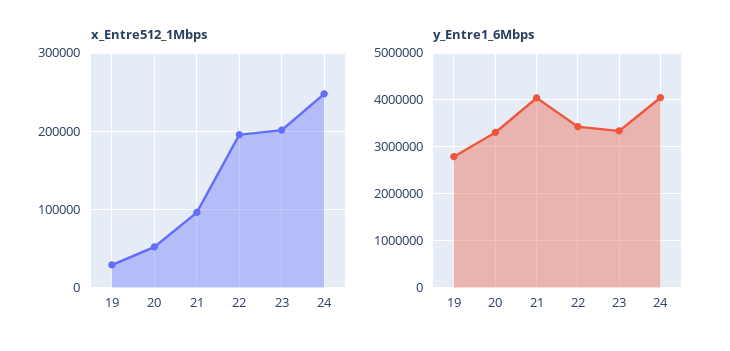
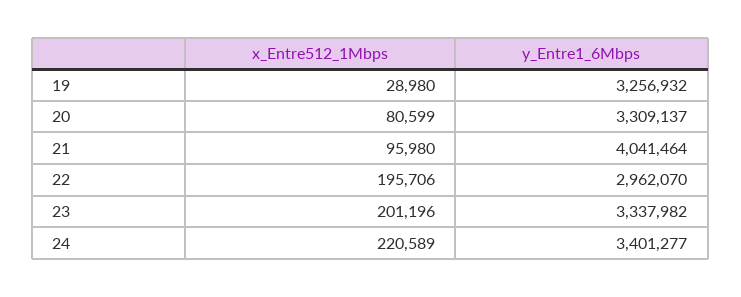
  {
    "x_Entre512_1Mbps": {
      "19": 28980,
-     "20": 50000,
+     "20": 80599,
      "21": 95980,
      "22": 195706,
      "23": 201196,
-     "24": 250000
+     "24": 220589
    },
    "y_Entre1_6Mbps": {
-     "19": 2800000,
+     "19": 3256932,
      "20": 3309137,
      "21": 4041464,
-     "22": 3400000,
+     "22": 2962070,
      "23": 3337982,
-     "24": 4000000
+     "24": 3401277
    }
  }

